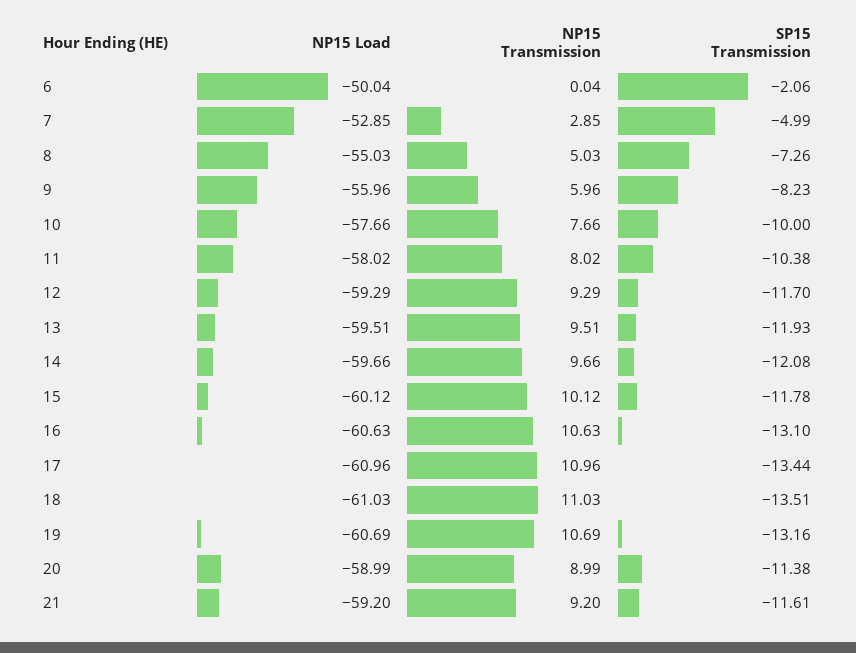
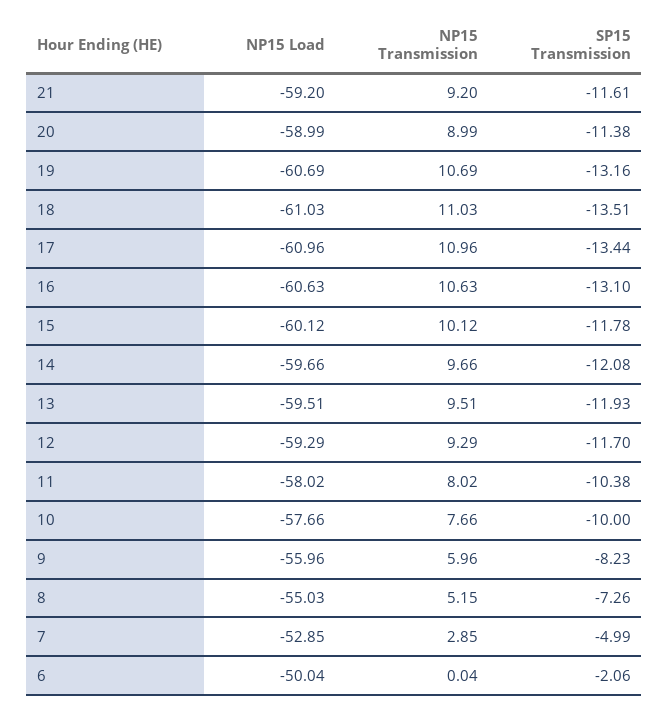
  {
    "NP15 Load": {
      "6": -50.04,
      "7": -52.85,
      "8": -55.03,
      "9": -55.96,
      "10": -57.66,
      "11": -58.02,
      "12": -59.29,
      "13": -59.51,
      "14": -59.66,
      "15": -60.12,
      "16": -60.63,
      "17": -60.96,
      "18": -61.03,
      "19": -60.69,
      "20": -58.99,
      "21": -59.2
    },
    "NP15 Transmission": {
      "6": 0.04,
      "7": 2.85,
-     "8": 5.03,
+     "8": 5.15,
      "9": 5.96,
      "10": 7.66,
      "11": 8.02,
      "12": 9.29,
      "13": 9.51,
      "14": 9.66,
      "15": 10.12,
      "16": 10.63,
      "17": 10.96,
      "18": 11.03,
      "19": 10.69,
      "20": 8.99,
      "21": 9.2
    },
    "SP15 Transmission": {
      "6": -2.06,
      "7": -4.99,
      "8": -7.26,
      "9": -8.23,
      "10": -10,
      "11": -10.38,
      "12": -11.7,
      "13": -11.93,
      "14": -12.08,
      "15": -11.78,
      "16": -13.1,
      "17": -13.44,
      "18": -13.51,
      "19": -13.16,
      "20": -11.38,
      "21": -11.61
    }
  }

